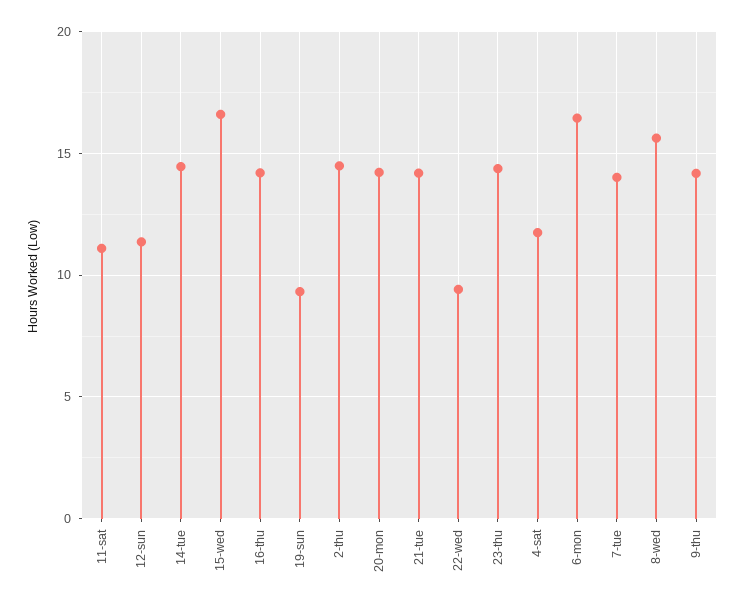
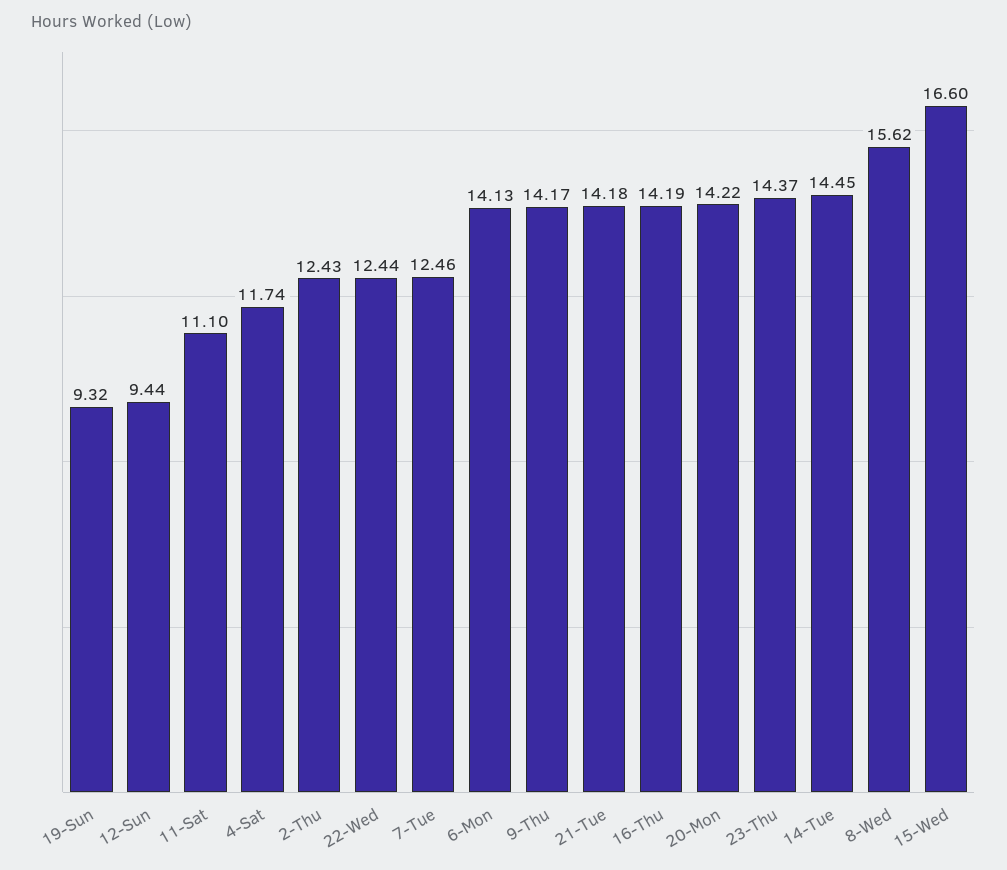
  {
    "11-sat": 11.1,
-   "12-sun": 11.5,
+   "12-sun": 9.44,
    "14-tue": 14.45,
    "15-wed": 16.6,
    "16-thu": 14.19,
    "19-sun": 9.32,
-   "2-thu": 14.5,
+   "2-thu": 12.43,
    "20-mon": 14.22,
    "21-tue": 14.18,
-   "22-wed": 9.5,
+   "22-wed": 12.44,
    "23-thu": 14.37,
    "4-sat": 11.74,
-   "6-mon": 16.5,
+   "6-mon": 14.13,
-   "7-tue": 14,
+   "7-tue": 12.46,
    "8-wed": 15.62,
    "9-thu": 14.17
  }

